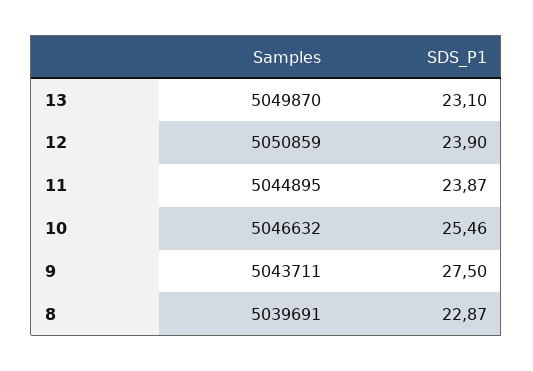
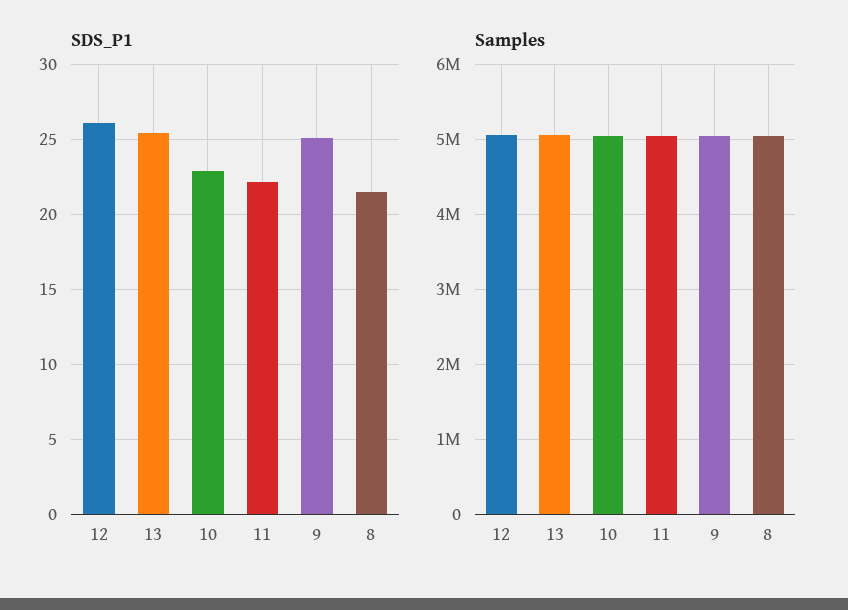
  {
    "Samples": {
      "13": 5049870,
      "12": 5050859,
      "11": 5044895,
      "10": 5046632,
      "9": 5043711,
      "8": 5039691
    },
    "SDS_P1": {
-     "13": 23.1,
+     "13": 25.5,
-     "12": 23.9,
+     "12": 26,
-     "11": 23.87,
+     "11": 22,
-     "10": 25.46,
+     "10": 23,
-     "9": 27.5,
+     "9": 25,
-     "8": 22.87
+     "8": 21.5
    }
  }

